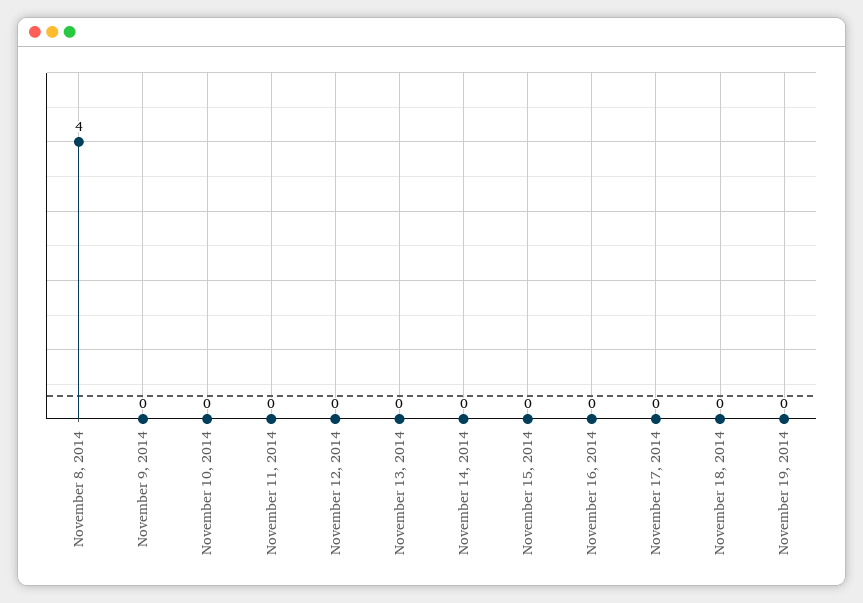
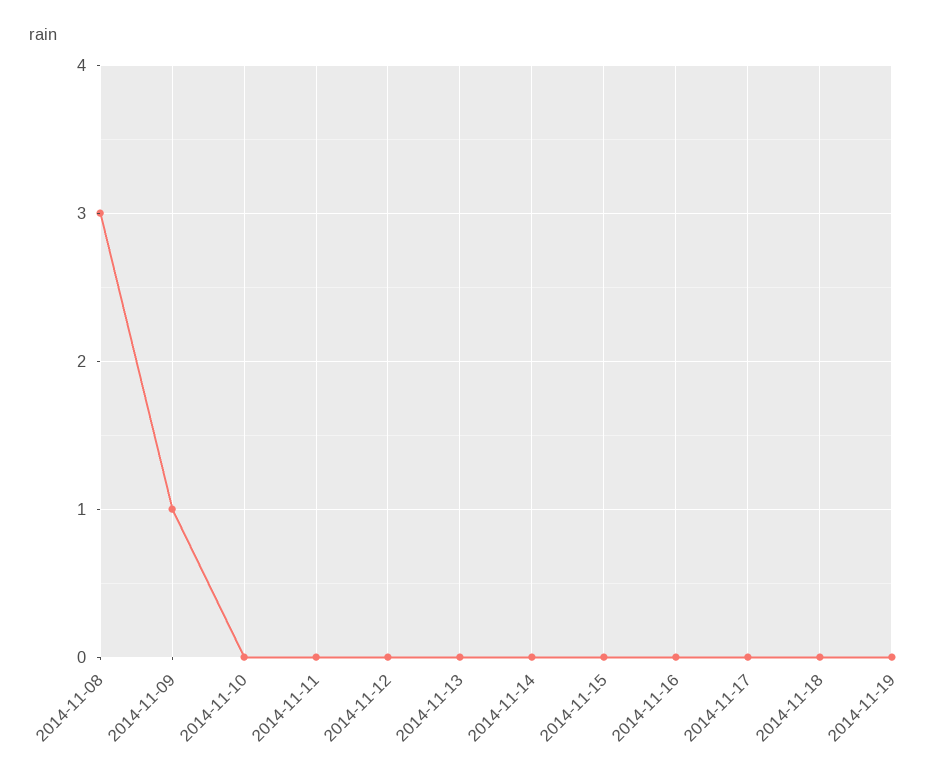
  {
-   "November 8, 2014": 4,
+   "November 8, 2014": 3,
-   "November 9, 2014": 0,
+   "November 9, 2014": 1,
    "November 10, 2014": 0,
    "November 11, 2014": 0,
    "November 12, 2014": 0,
    "November 13, 2014": 0,
    "November 14, 2014": 0,
    "November 15, 2014": 0,
    "November 16, 2014": 0,
    "November 17, 2014": 0,
    "November 18, 2014": 0,
    "November 19, 2014": 0
  }

